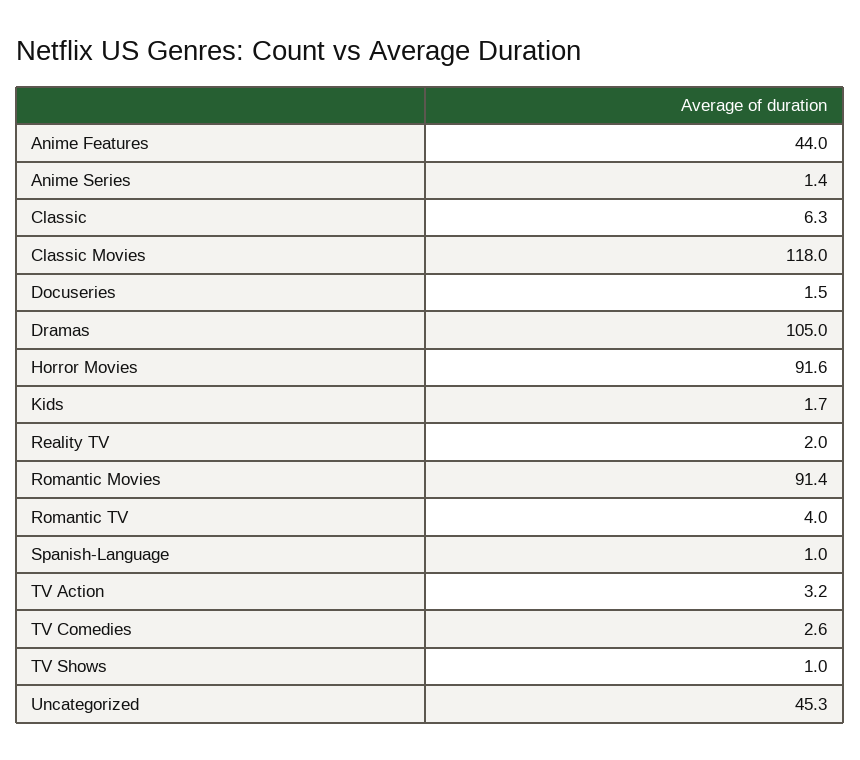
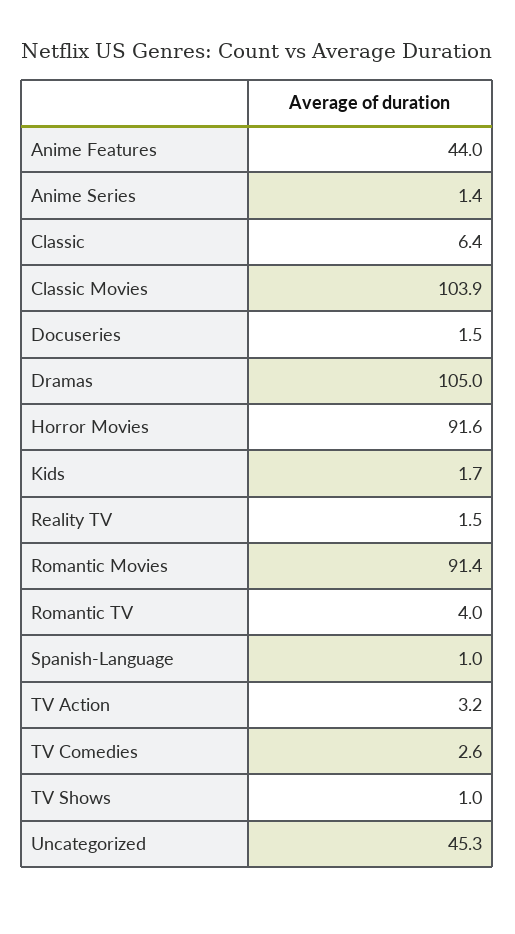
  {
    "Anime Features": 44,
    "Anime Series": 1.4,
-   "Classic": 6.3,
+   "Classic": 6.4,
-   "Classic Movies": 118,
+   "Classic Movies": 103.9,
    "Docuseries": 1.5,
    "Dramas": 105,
    "Horror Movies": 91.6,
    "Kids": 1.7,
-   "Reality TV": 2,
+   "Reality TV": 1.5,
    "Romantic Movies": 91.4,
    "Romantic TV": 4,
    "Spanish-Language": 1,
    "TV Action": 3.2,
    "TV Comedies": 2.6,
    "TV Shows": 1,
    "Uncategorized": 45.3
  }

